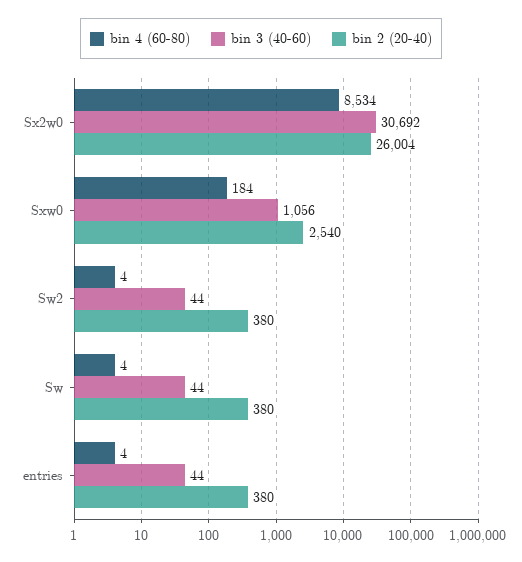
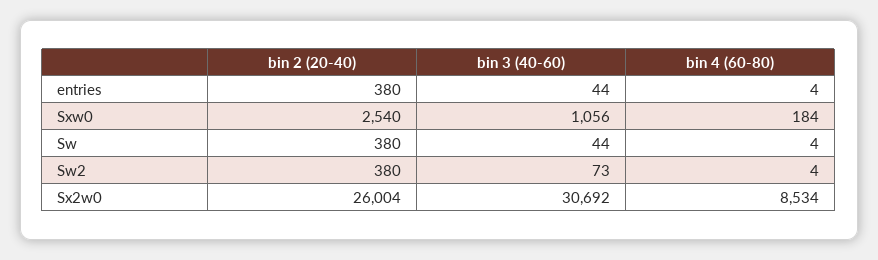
  {
    "bin 4 (60-80)": {
      "Sx2w0": 8534,
      "Sxw0": 184,
      "Sw2": 4,
      "Sw": 4,
      "entries": 4
    },
    "bin 3 (40-60)": {
      "Sx2w0": 30692,
      "Sxw0": 1056,
-     "Sw2": 44,
+     "Sw2": 73,
      "Sw": 44,
      "entries": 44
    },
    "bin 2 (20-40)": {
      "Sx2w0": 26004,
      "Sxw0": 2540,
      "Sw2": 380,
      "Sw": 380,
      "entries": 380
    }
  }

